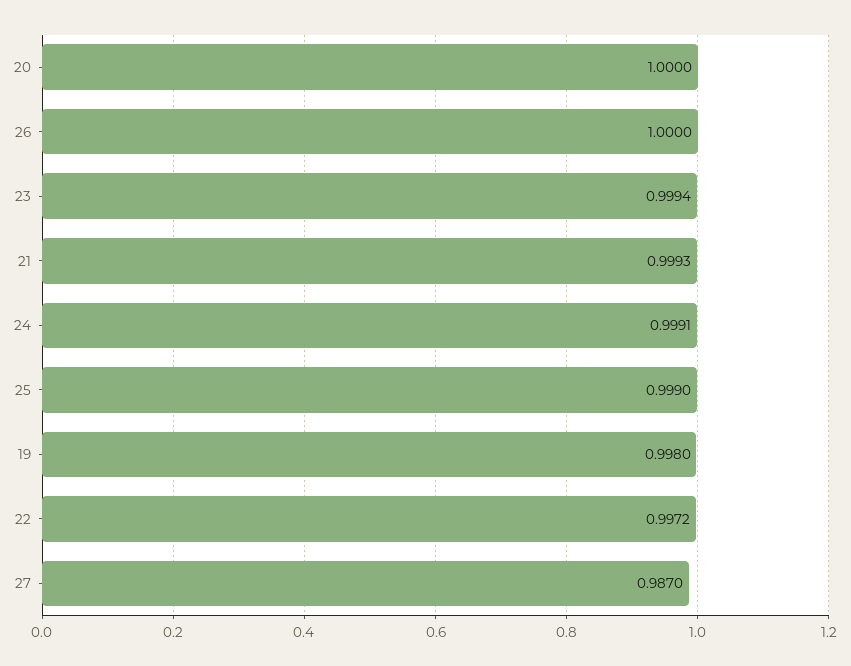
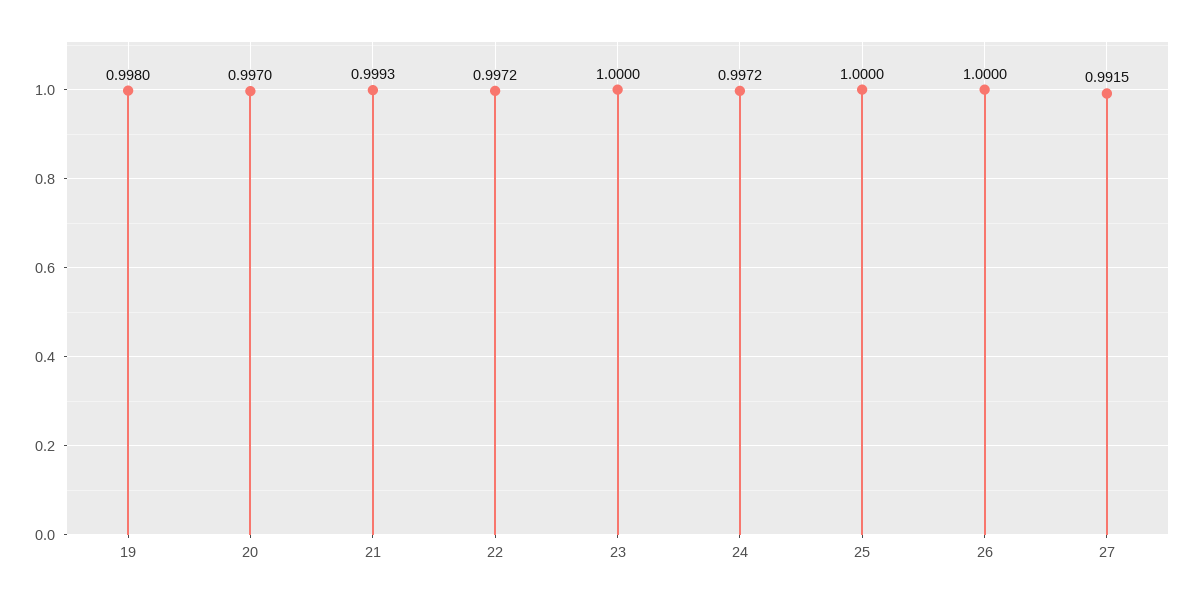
  {
-   "20": 1,
+   "20": 0.997,
    "26": 1,
-   "23": 0.9994,
+   "23": 1,
    "21": 0.9993,
-   "24": 0.9991,
+   "24": 0.9972,
-   "25": 0.999,
+   "25": 1,
    "19": 0.998,
    "22": 0.9972,
-   "27": 0.987
+   "27": 0.9915
  }

